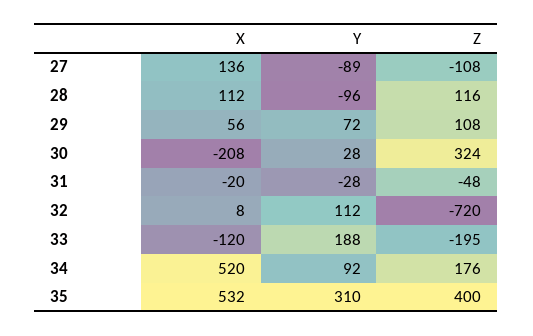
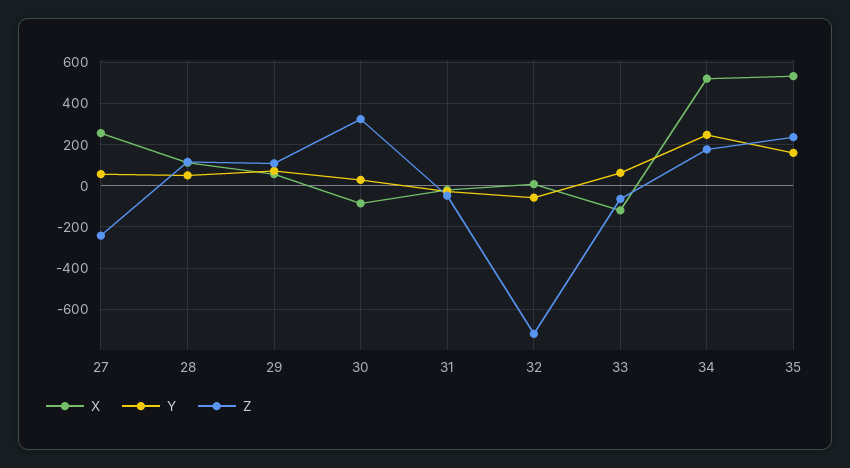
  {
    "X": {
-     "27": 136,
+     "27": 250,
      "28": 112,
      "29": 56,
-     "30": -208,
+     "30": -100,
      "31": -20,
      "32": 8,
      "33": -120,
      "34": 520,
      "35": 532
    },
    "Y": {
-     "27": -89,
+     "27": 50,
-     "28": -96,
+     "28": 50,
      "29": 72,
      "30": 28,
      "31": -28,
-     "32": 112,
+     "32": -50,
-     "33": 188,
+     "33": 50,
-     "34": 92,
+     "34": 250,
-     "35": 310
+     "35": 150
    },
    "Z": {
-     "27": -108,
+     "27": -250,
      "28": 116,
      "29": 108,
      "30": 324,
      "31": -48,
      "32": -720,
-     "33": -195,
+     "33": -50,
      "34": 176,
-     "35": 400
+     "35": 250
    }
  }

